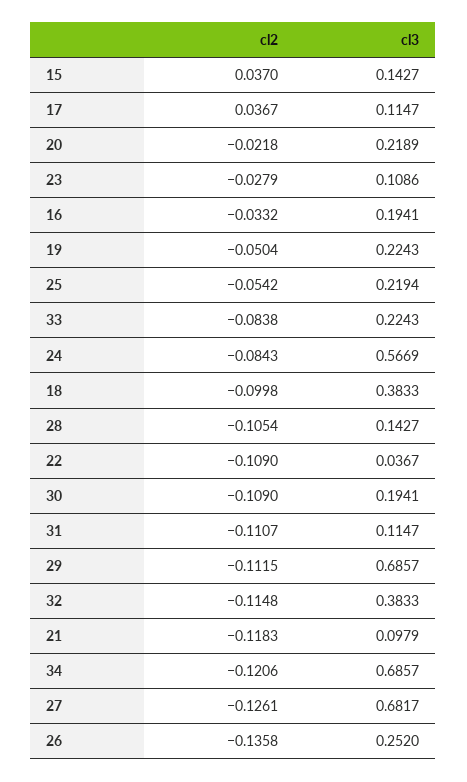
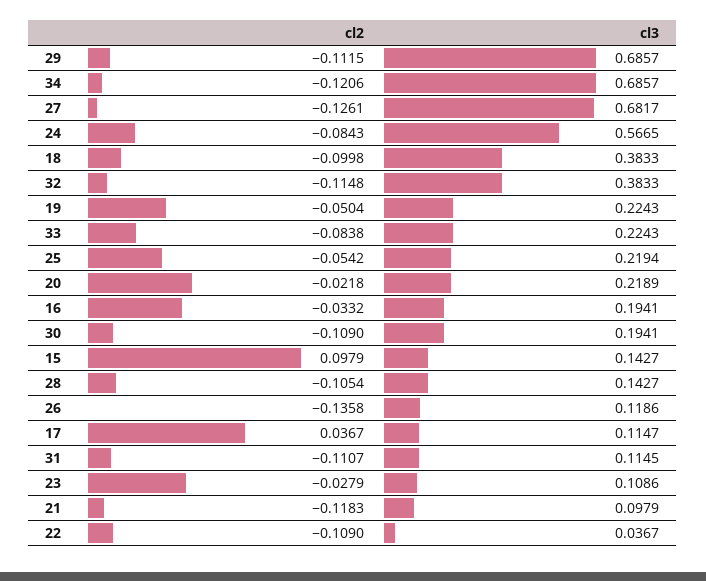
  {
    "cl2": {
-     "15": 0.037,
+     "15": 0.0979,
      "17": 0.0367,
      "20": -0.0218,
      "23": -0.0279,
      "16": -0.0332,
      "19": -0.0504,
      "25": -0.0542,
      "33": -0.0838,
      "24": -0.0843,
      "18": -0.0998,
      "28": -0.1054,
      "22": -0.109,
      "30": -0.109,
      "31": -0.1107,
      "29": -0.1115,
      "32": -0.1148,
      "21": -0.1183,
      "34": -0.1206,
      "27": -0.1261,
      "26": -0.1358
    },
    "cl3": {
      "15": 0.1427,
      "17": 0.1147,
      "20": 0.2189,
      "23": 0.1086,
      "16": 0.1941,
      "19": 0.2243,
      "25": 0.2194,
      "33": 0.2243,
-     "24": 0.5669,
+     "24": 0.5665,
      "18": 0.3833,
      "28": 0.1427,
      "22": 0.0367,
      "30": 0.1941,
-     "31": 0.1147,
+     "31": 0.1145,
      "29": 0.6857,
      "32": 0.3833,
      "21": 0.0979,
      "34": 0.6857,
      "27": 0.6817,
-     "26": 0.252
+     "26": 0.1186
    }
  }

